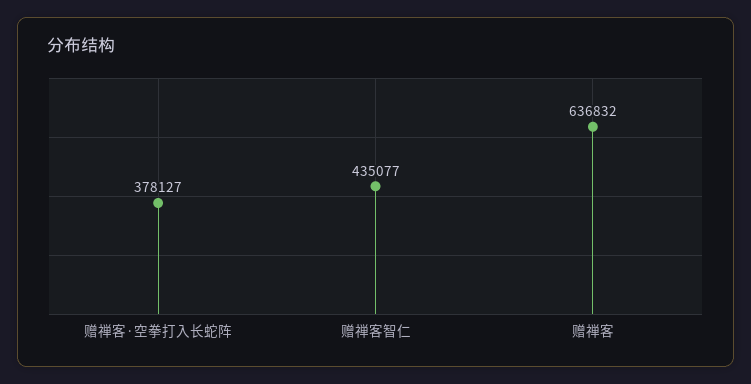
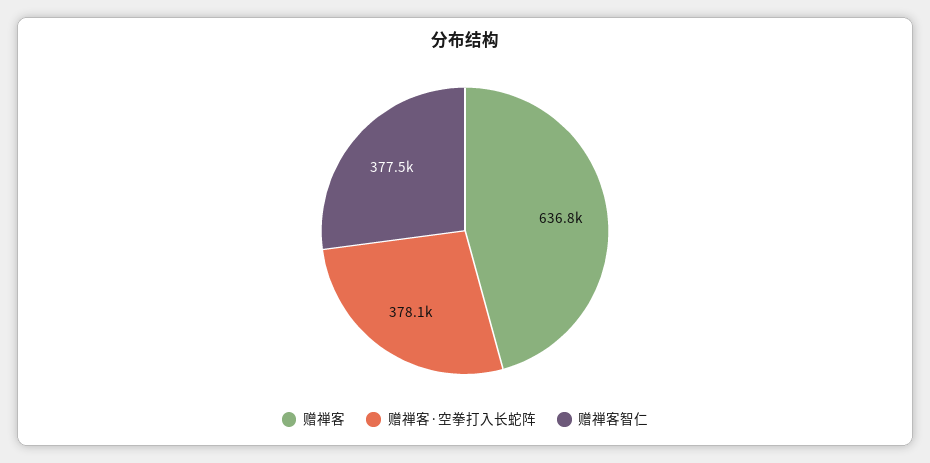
  {
    "赠禅客·空拳打入长蛇阵": 378127,
-   "赠禅客智仁": 435077,
+   "赠禅客智仁": 377500,
    "赠禅客": 636832
  }

